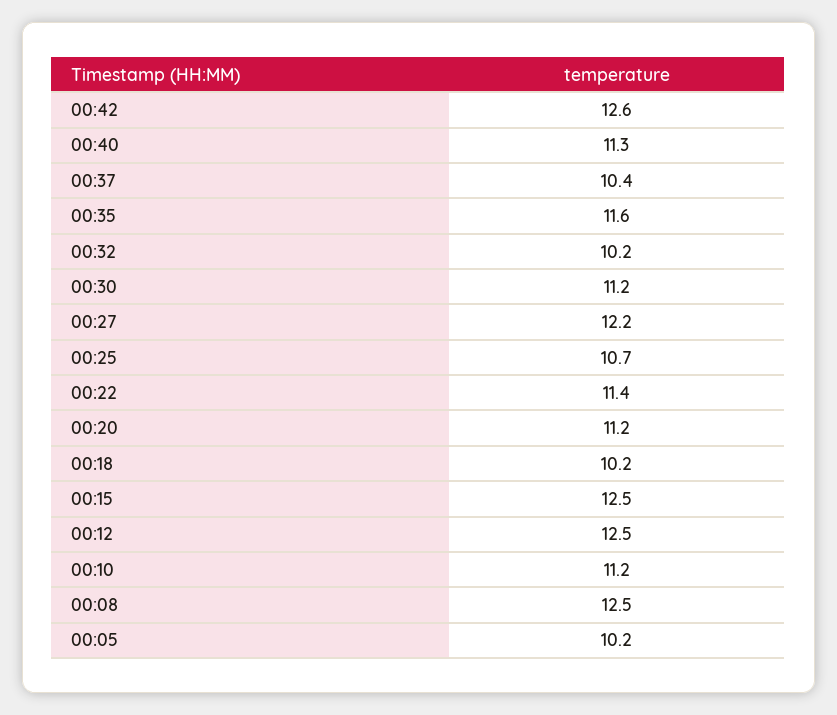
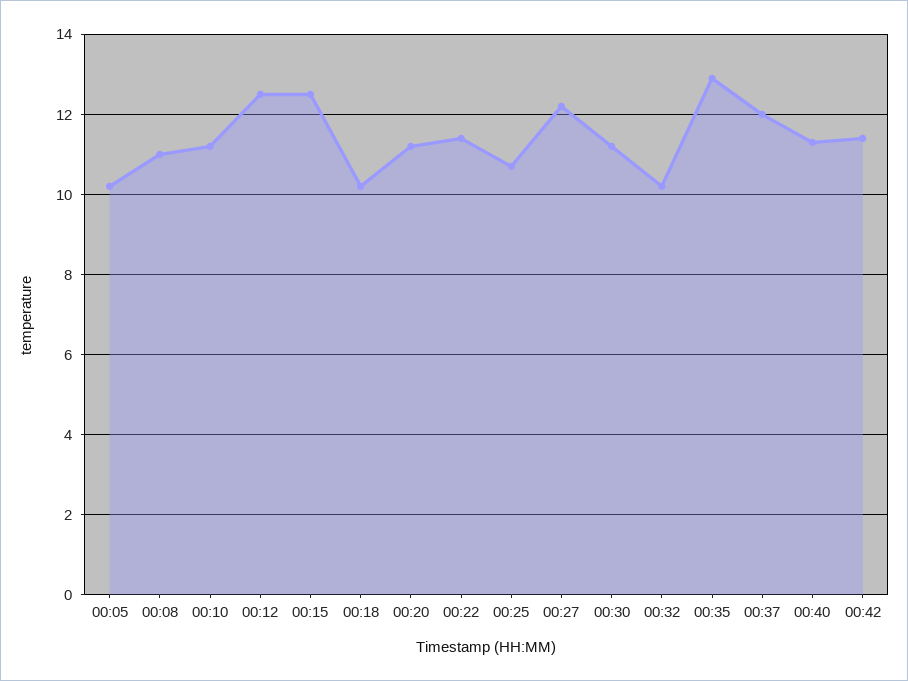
  {
-   "00:42": 12.6,
+   "00:42": 11.5,
    "00:40": 11.3,
-   "00:37": 10.4,
+   "00:37": 12,
-   "00:35": 11.6,
+   "00:35": 13,
    "00:32": 10.2,
    "00:30": 11.2,
    "00:27": 12.2,
    "00:25": 10.7,
    "00:22": 11.4,
    "00:20": 11.2,
    "00:18": 10.2,
    "00:15": 12.5,
    "00:12": 12.5,
    "00:10": 11.2,
-   "00:08": 12.5,
+   "00:08": 11,
    "00:05": 10.2
  }

